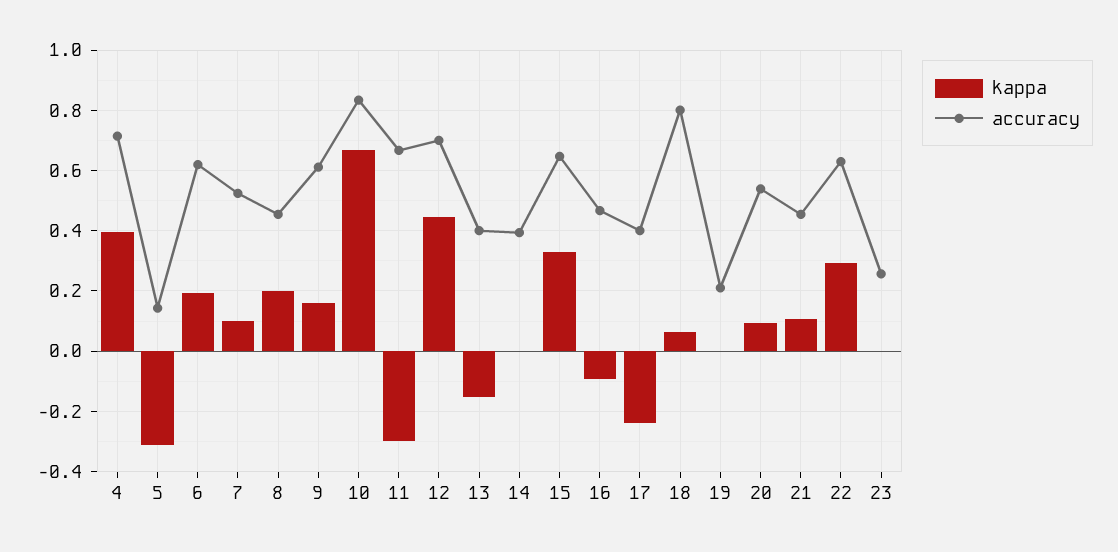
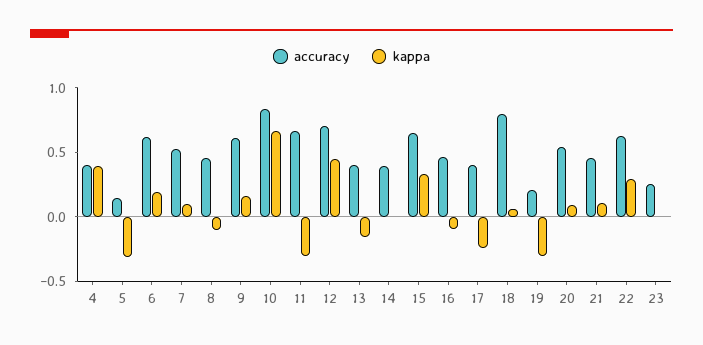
  {
    "kappa": {
      "4": 0.4,
      "5": -0.32,
      "6": 0.2,
      "7": 0.1,
-     "8": 0.2,
+     "8": -0.1,
      "9": 0.16,
      "10": 0.66,
      "11": -0.3,
      "12": 0.44,
      "13": -0.16,
      "14": 0,
      "15": 0.32,
      "16": -0.1,
      "17": -0.24,
      "18": 0.06,
-     "19": 0,
+     "19": -0.3,
      "20": 0.1,
      "21": 0.1,
      "22": 0.3,
      "23": 0
    },
    "accuracy": {
-     "4": 0.72,
+     "4": 0.4,
      "5": 0.14,
      "6": 0.62,
      "7": 0.52,
      "8": 0.46,
      "9": 0.62,
      "10": 0.84,
      "11": 0.66,
      "12": 0.7,
      "13": 0.4,
      "14": 0.4,
      "15": 0.64,
      "16": 0.46,
      "17": 0.4,
      "18": 0.8,
      "19": 0.22,
      "20": 0.54,
      "21": 0.46,
      "22": 0.62,
      "23": 0.26
    }
  }

